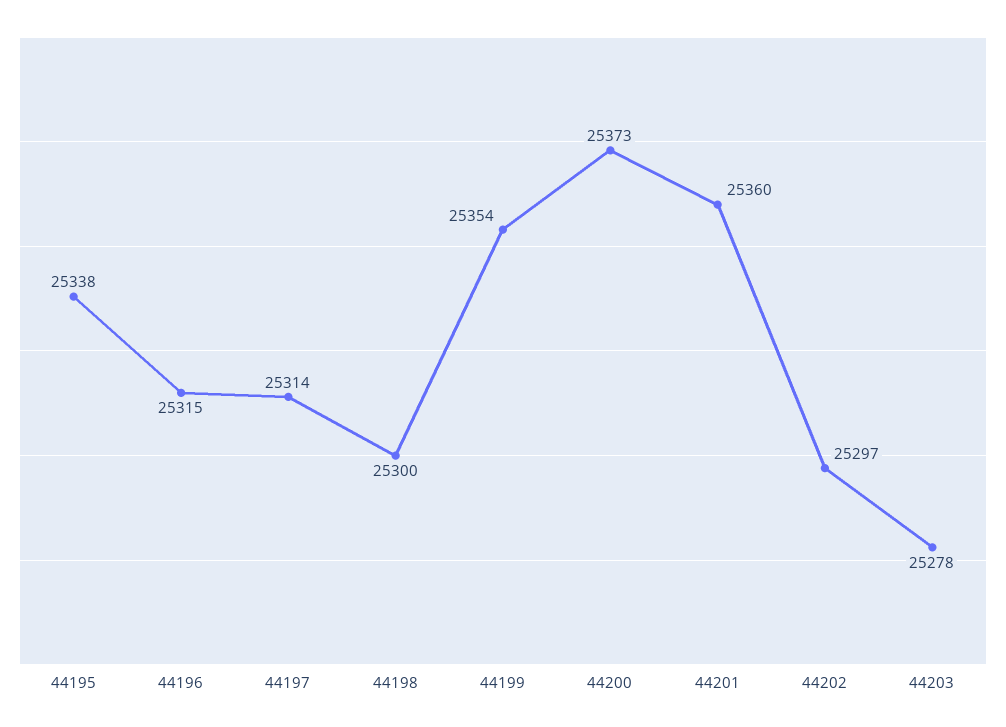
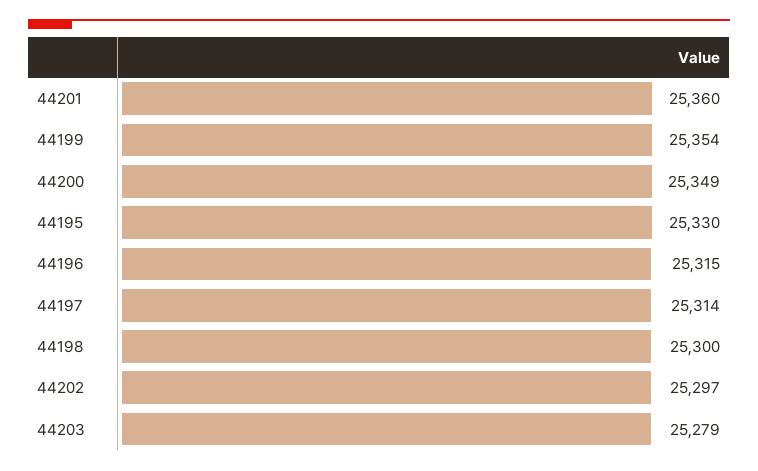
  {
-   "44195": 25338,
+   "44195": 25330,
    "44196": 25315,
    "44197": 25314,
    "44198": 25300,
    "44199": 25354,
-   "44200": 25373,
+   "44200": 25349,
    "44201": 25360,
    "44202": 25297,
-   "44203": 25278
+   "44203": 25279
  }

